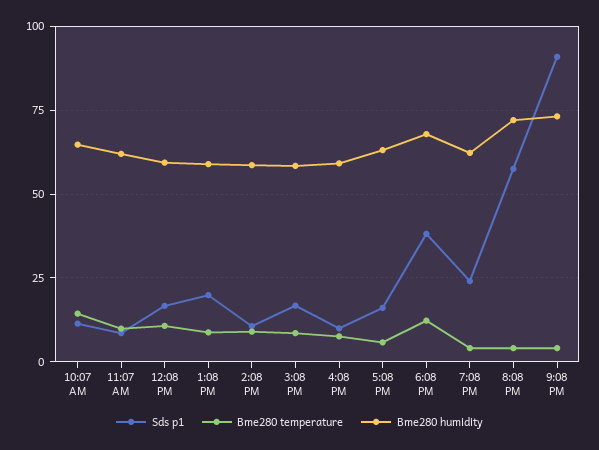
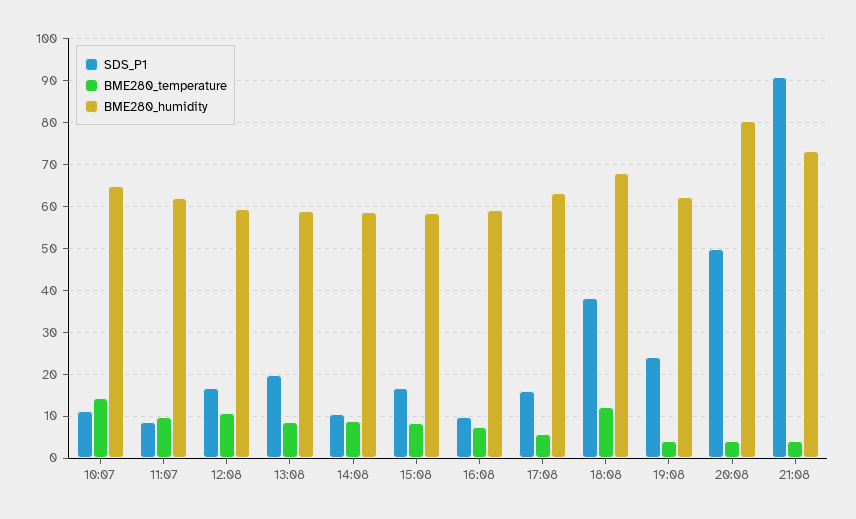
  {
    "Sds p1": {
      "10:07 AM": 12,
      "11:07 AM": 8,
      "12:08 PM": 16,
      "1:08 PM": 20,
      "2:08 PM": 10,
      "3:08 PM": 16,
      "4:08 PM": 10,
      "5:08 PM": 16,
      "6:08 PM": 38,
      "7:08 PM": 24,
-     "8:08 PM": 57.5,
+     "8:08 PM": 50,
      "9:08 PM": 90
    },
    "Bme280 temperature": {
      "10:07 AM": 14,
      "11:07 AM": 10,
      "12:08 PM": 10,
      "1:08 PM": 8,
      "2:08 PM": 8,
      "3:08 PM": 8,
      "4:08 PM": 8,
      "5:08 PM": 6,
      "6:08 PM": 12,
      "7:08 PM": 4,
      "8:08 PM": 4,
      "9:08 PM": 4
    },
    "Bme280 humidity": {
      "10:07 AM": 64,
      "11:07 AM": 62,
      "12:08 PM": 60,
      "1:08 PM": 58,
      "2:08 PM": 58,
      "3:08 PM": 58,
      "4:08 PM": 60,
      "5:08 PM": 64,
      "6:08 PM": 68,
      "7:08 PM": 62,
-     "8:08 PM": 72.5,
+     "8:08 PM": 80,
      "9:08 PM": 74
    }
  }

